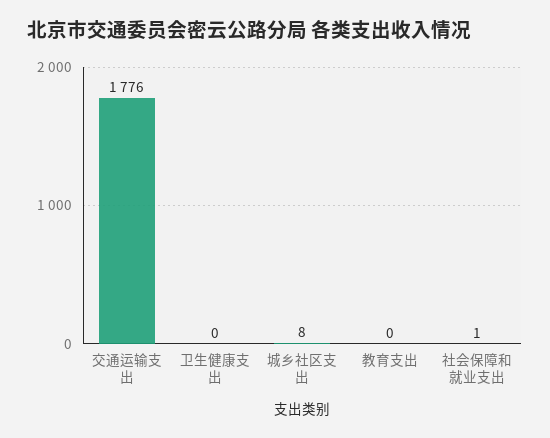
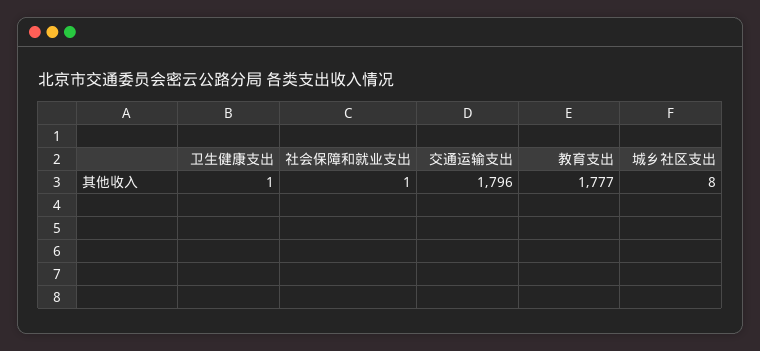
  {
-   "交通运输支出": 1776,
+   "交通运输支出": 1796,
-   "卫生健康支出": 0,
+   "卫生健康支出": 1,
    "城乡社区支出": 8,
-   "教育支出": 0,
+   "教育支出": 1777,
    "社会保障和就业支出": 1
  }

